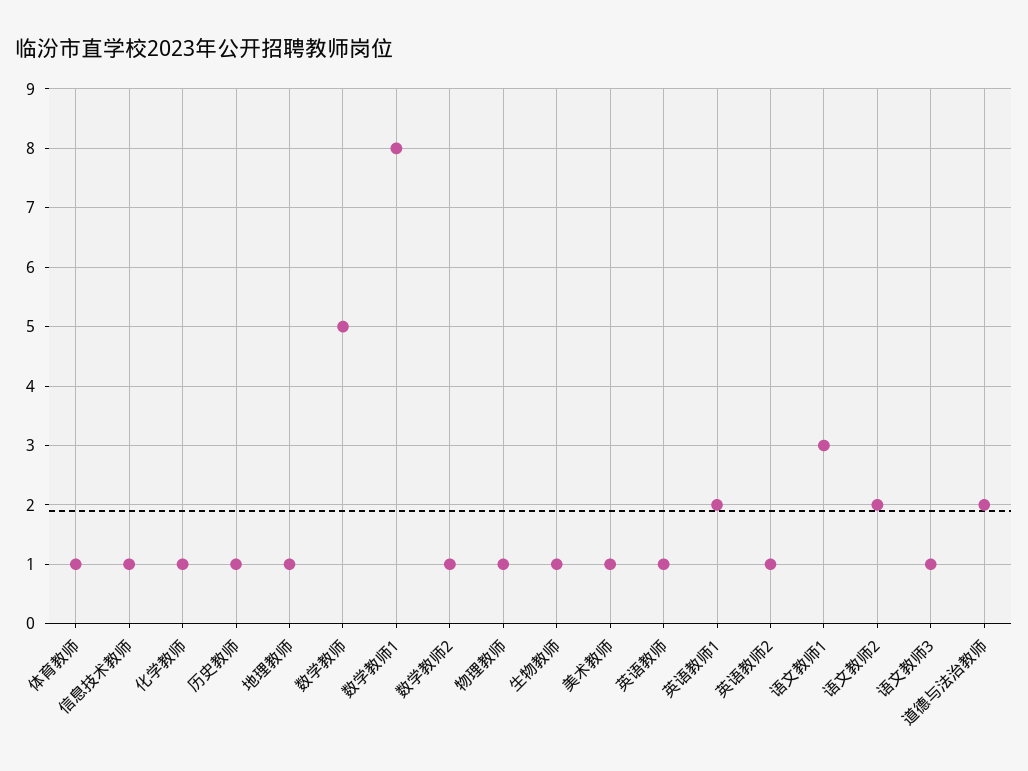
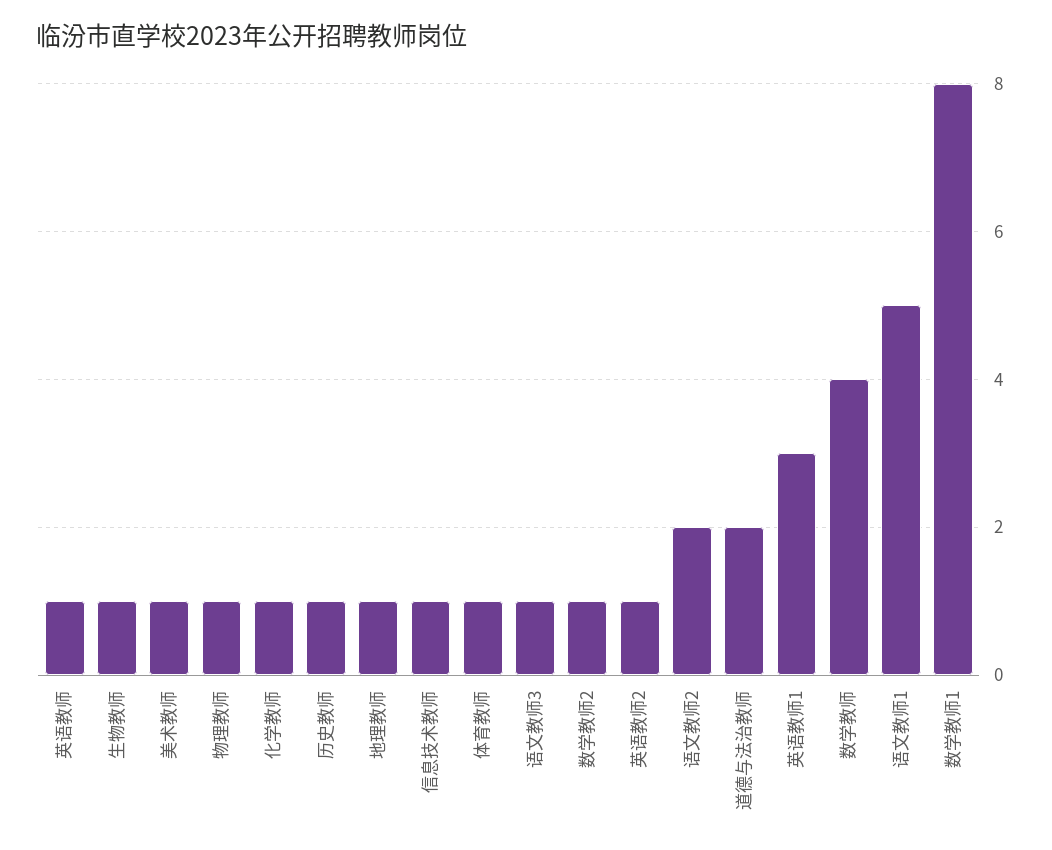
  {
    "体育教师": 1,
    "信息技术教师": 1,
    "化学教师": 1,
    "历史教师": 1,
    "地理教师": 1,
-   "数学教师": 5,
+   "数学教师": 4,
    "数学教师1": 8,
    "数学教师2": 1,
    "物理教师": 1,
    "生物教师": 1,
    "美术教师": 1,
    "英语教师": 1,
-   "英语教师1": 2,
+   "英语教师1": 3,
    "英语教师2": 1,
-   "语文教师1": 3,
+   "语文教师1": 5,
    "语文教师2": 2,
    "语文教师3": 1,
    "道德与法治教师": 2
  }

